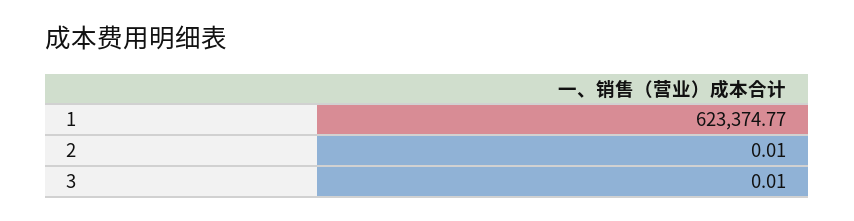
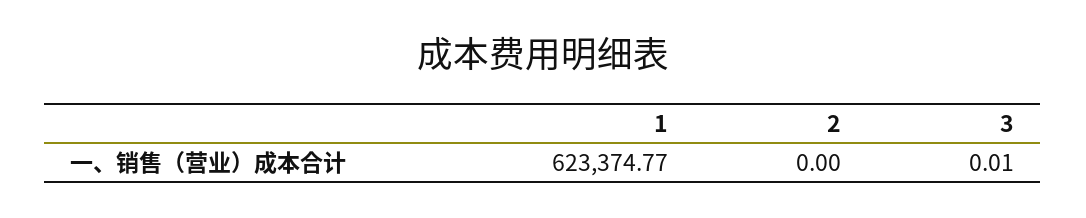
  {
    "1": 623374.77,
-   "2": 0.01,
+   "2": 0,
    "3": 0.01
  }

